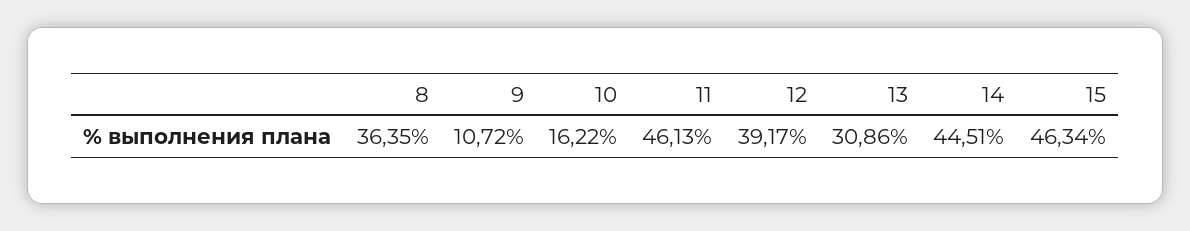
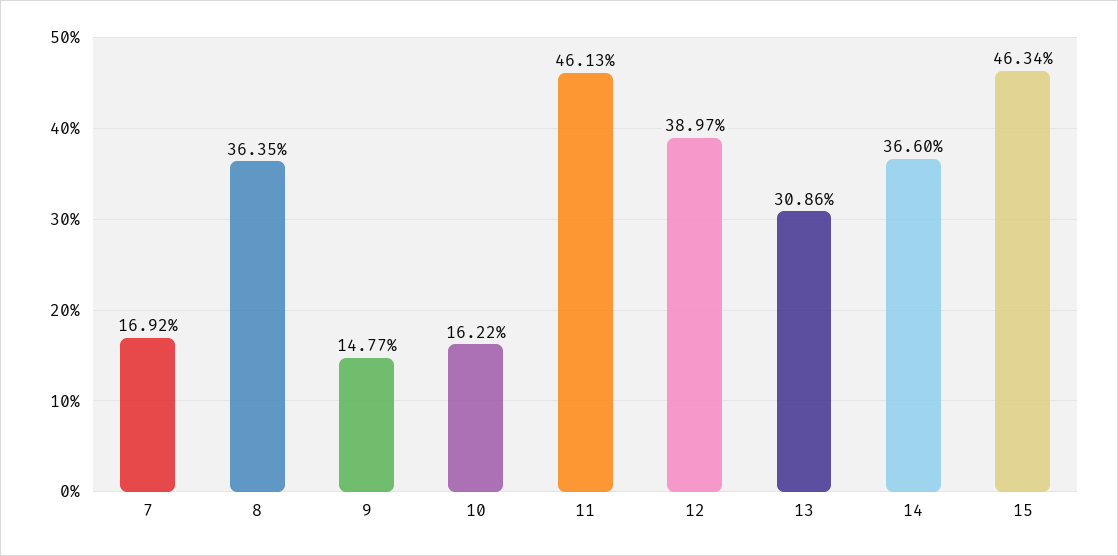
  {
    "8": 36.35,
-   "9": 10.72,
+   "9": 14.77,
    "10": 16.22,
    "11": 46.13,
-   "12": 39.17,
+   "12": 38.97,
    "13": 30.86,
-   "14": 44.51,
+   "14": 36.6,
-   "15": 46.34
+   "15": 46.34,
+   "7": 16.92
  }

